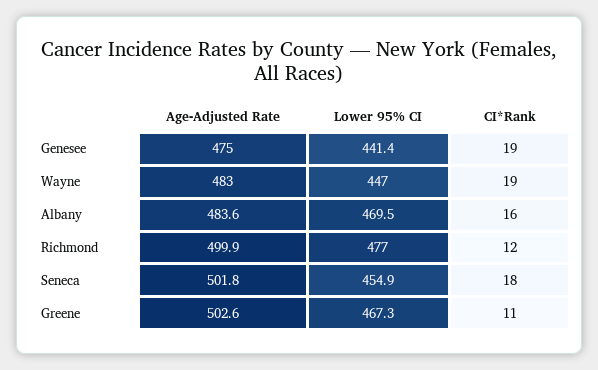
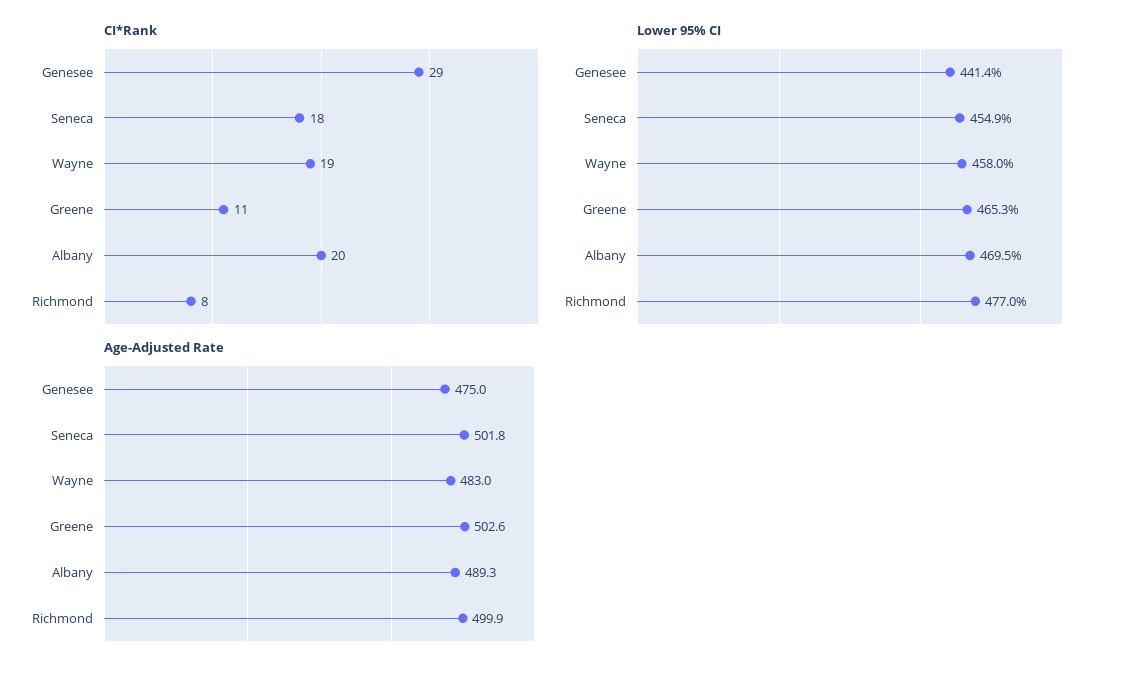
  {
    "Age-Adjusted Rate": {
      "Genesee": 475,
      "Wayne": 483,
-     "Albany": 483.6,
+     "Albany": 489.3,
      "Richmond": 499.9,
      "Seneca": 501.8,
      "Greene": 502.6
    },
    "Lower 95% CI": {
      "Genesee": 441.4,
-     "Wayne": 447,
+     "Wayne": 458,
      "Albany": 469.5,
      "Richmond": 477,
      "Seneca": 454.9,
-     "Greene": 467.3
+     "Greene": 465.3
    },
    "CI*Rank": {
-     "Genesee": 19,
+     "Genesee": 29,
      "Wayne": 19,
-     "Albany": 16,
+     "Albany": 20,
-     "Richmond": 12,
+     "Richmond": 8,
      "Seneca": 18,
      "Greene": 11
    }
  }

